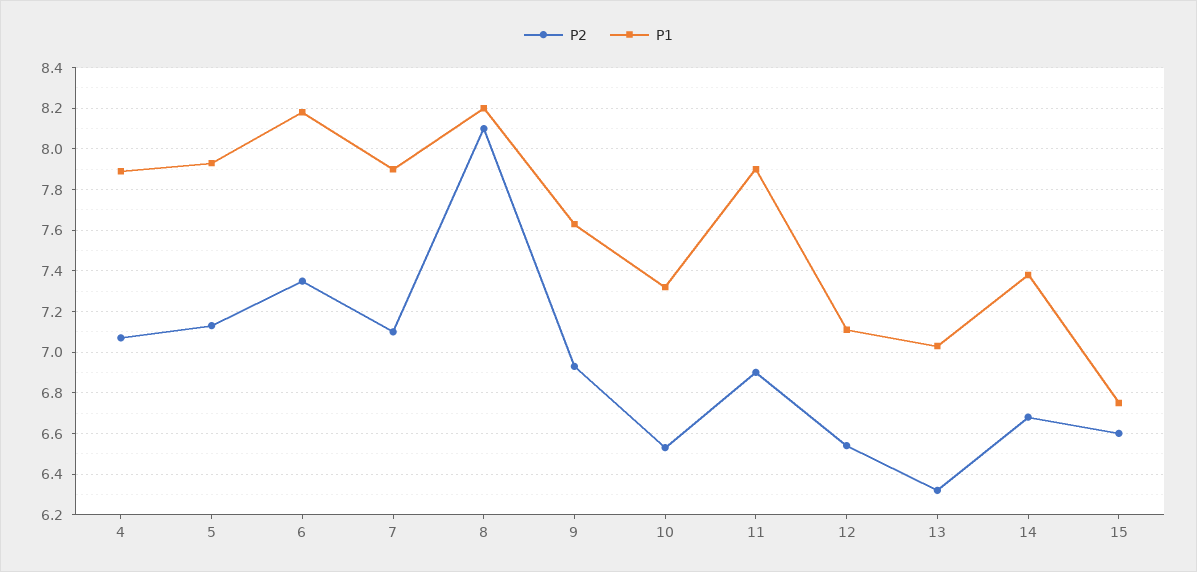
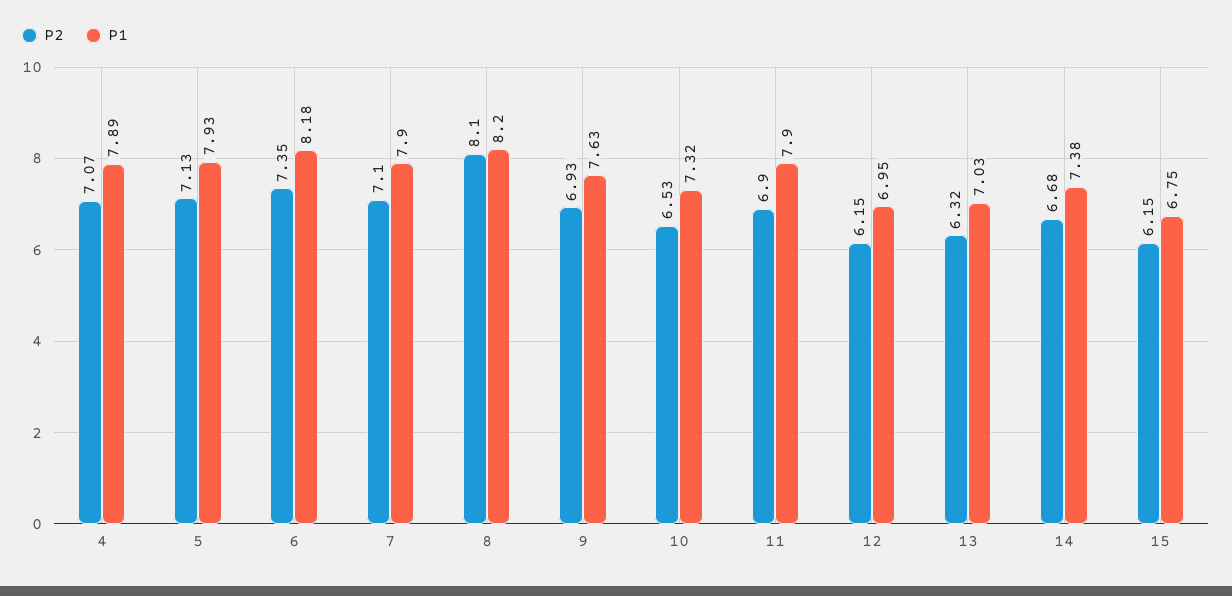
  {
    "P2": {
      "4": 7.07,
      "5": 7.13,
      "6": 7.35,
      "7": 7.1,
      "8": 8.1,
      "9": 6.93,
      "10": 6.53,
      "11": 6.9,
-     "12": 6.55,
+     "12": 6.15,
      "13": 6.32,
      "14": 6.68,
-     "15": 6.6
+     "15": 6.15
    },
    "P1": {
      "4": 7.89,
      "5": 7.93,
      "6": 8.18,
      "7": 7.9,
      "8": 8.2,
      "9": 7.63,
      "10": 7.32,
      "11": 7.9,
-     "12": 7.1,
+     "12": 6.95,
      "13": 7.03,
      "14": 7.38,
      "15": 6.75
    }
  }

